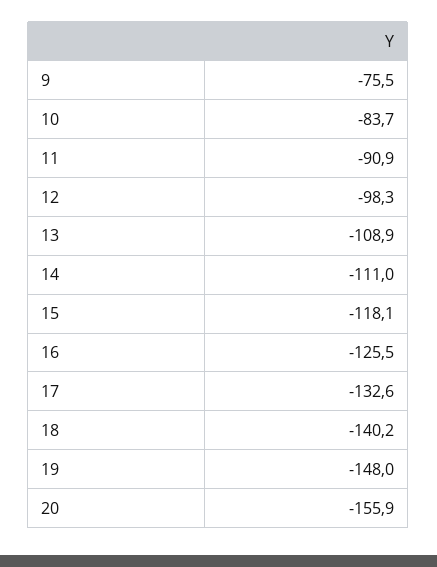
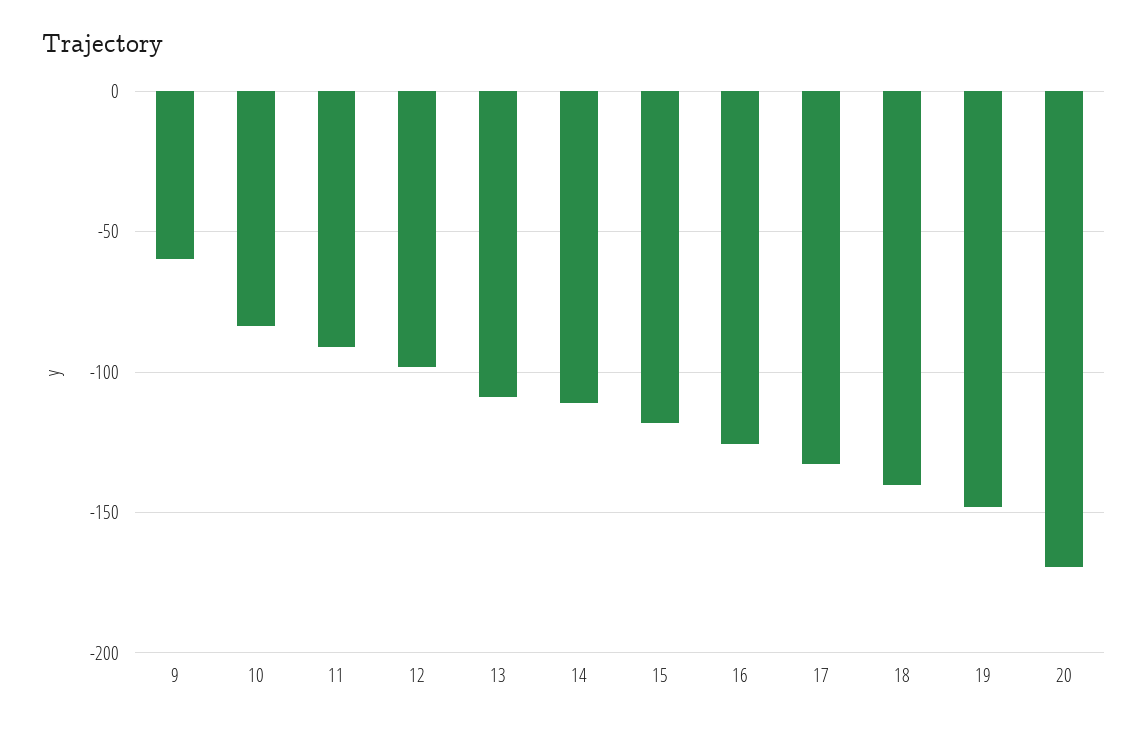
  {
-   "9": -75.5,
+   "9": -60,
    "10": -83.7,
    "11": -90.9,
    "12": -98.3,
    "13": -108.9,
    "14": -111,
    "15": -118.1,
    "16": -125.5,
    "17": -132.6,
    "18": -140.2,
    "19": -148,
-   "20": -155.9
+   "20": -170
  }

